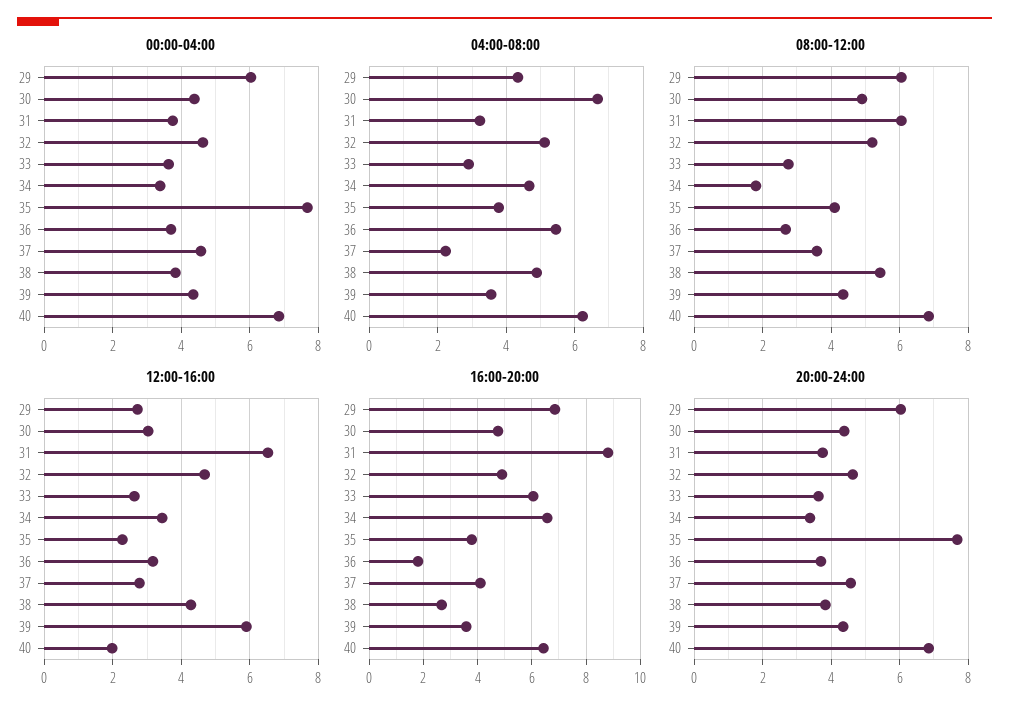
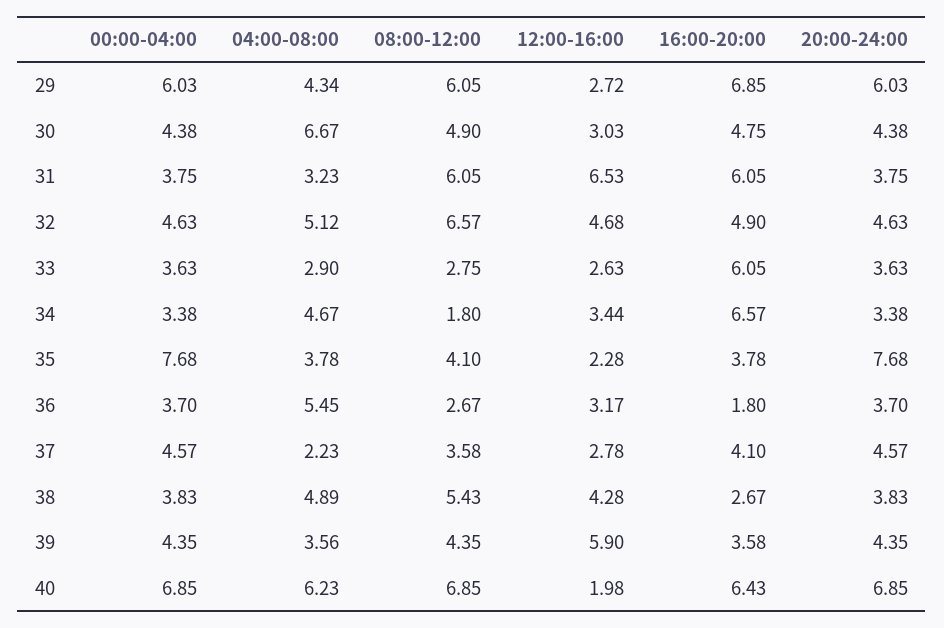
  {
    "00:00-04:00": {
      "29": 6.03,
      "30": 4.38,
      "31": 3.75,
      "32": 4.63,
      "33": 3.63,
      "34": 3.38,
      "35": 7.68,
      "36": 3.7,
      "37": 4.57,
      "38": 3.83,
      "39": 4.35,
      "40": 6.85
    },
    "04:00-08:00": {
      "29": 4.34,
      "30": 6.67,
      "31": 3.23,
      "32": 5.12,
      "33": 2.9,
      "34": 4.67,
      "35": 3.78,
      "36": 5.45,
      "37": 2.23,
      "38": 4.89,
      "39": 3.56,
      "40": 6.23
    },
    "08:00-12:00": {
      "29": 6.05,
      "30": 4.9,
      "31": 6.05,
-     "32": 5.2,
+     "32": 6.57,
      "33": 2.75,
      "34": 1.8,
      "35": 4.1,
      "36": 2.67,
      "37": 3.58,
      "38": 5.43,
      "39": 4.35,
      "40": 6.85
    },
    "12:00-16:00": {
      "29": 2.72,
      "30": 3.03,
      "31": 6.53,
      "32": 4.68,
      "33": 2.63,
      "34": 3.44,
      "35": 2.28,
      "36": 3.17,
      "37": 2.78,
      "38": 4.28,
      "39": 5.9,
      "40": 1.98
    },
    "16:00-20:00": {
      "29": 6.85,
      "30": 4.75,
-     "31": 8.75,
+     "31": 6.05,
      "32": 4.9,
      "33": 6.05,
      "34": 6.57,
      "35": 3.78,
      "36": 1.8,
      "37": 4.1,
      "38": 2.67,
      "39": 3.58,
      "40": 6.43
    },
    "20:00-24:00": {
      "29": 6.03,
      "30": 4.38,
      "31": 3.75,
      "32": 4.63,
      "33": 3.63,
      "34": 3.38,
      "35": 7.68,
      "36": 3.7,
      "37": 4.57,
      "38": 3.83,
      "39": 4.35,
      "40": 6.85
    }
  }

